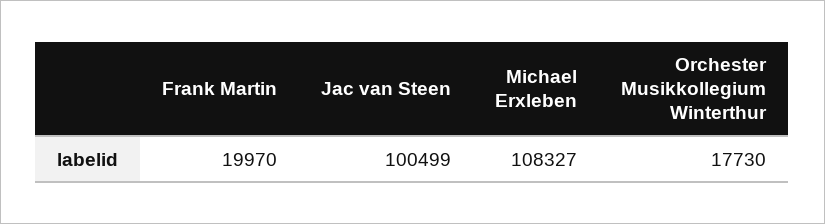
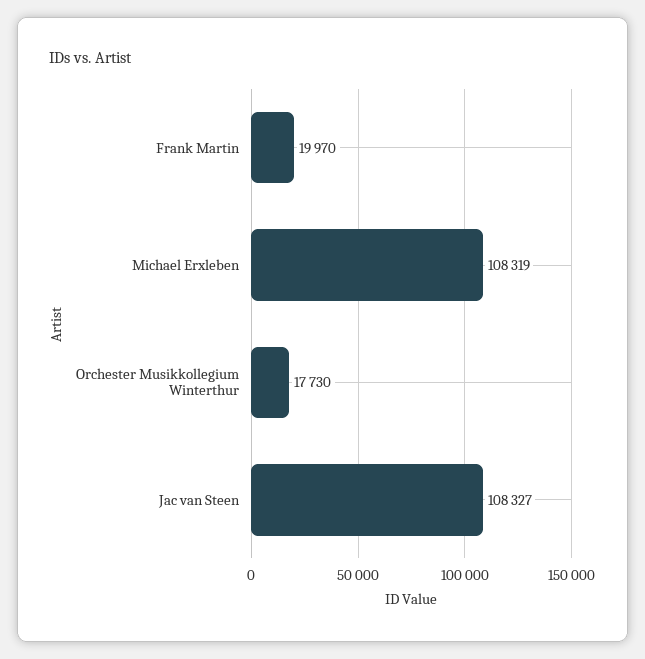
  {
    "Frank Martin": 19970,
-   "Jac van Steen": 100499,
+   "Jac van Steen": 108327,
-   "Michael Erxleben": 108327,
+   "Michael Erxleben": 108319,
    "Orchester Musikkollegium Winterthur": 17730
  }

